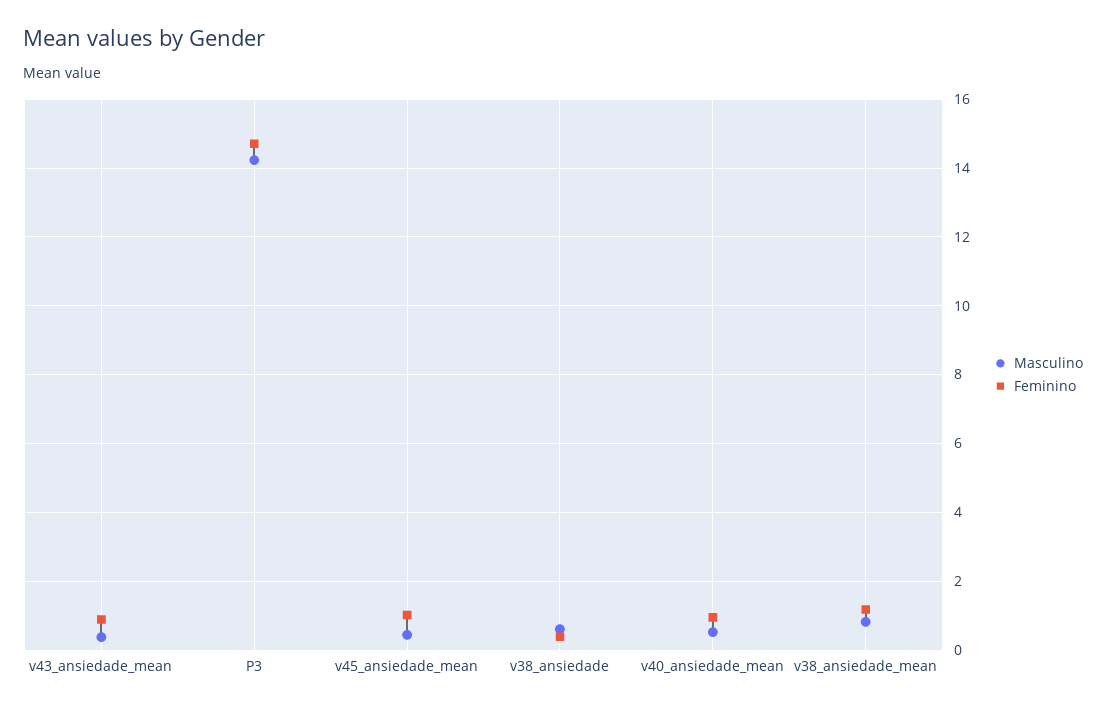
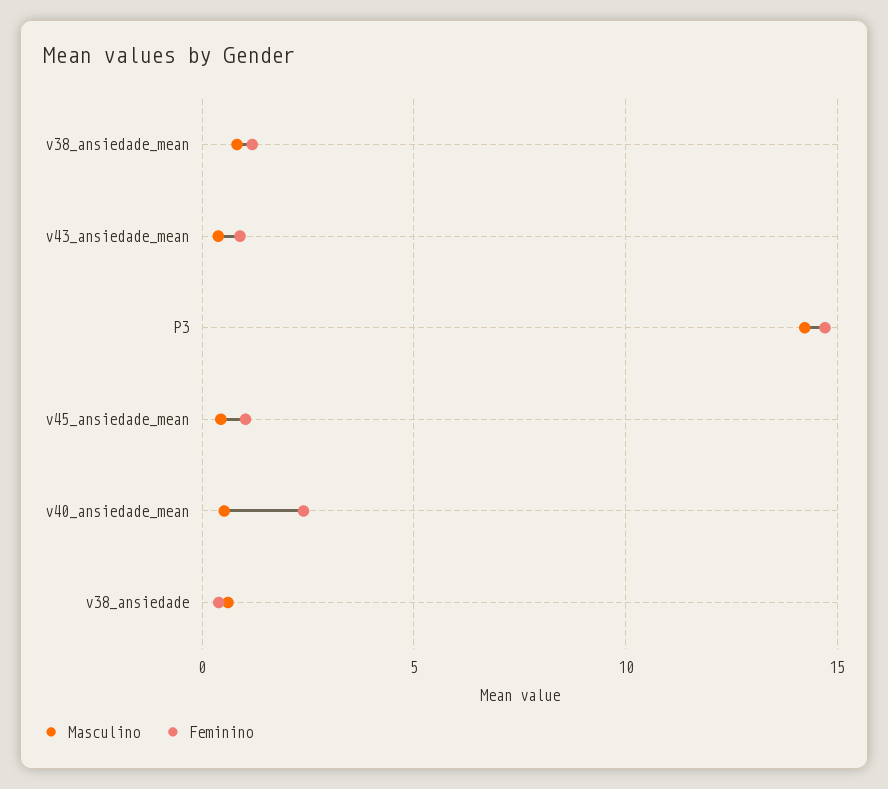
  {
    "Masculino": {
      "v43_ansiedade_mean": 0.4,
      "P3": 14.2,
      "v45_ansiedade_mean": 0.4,
      "v38_ansiedade": 0.6,
      "v40_ansiedade_mean": 0.6,
      "v38_ansiedade_mean": 0.8
    },
    "Feminino": {
      "v43_ansiedade_mean": 0.8,
      "P3": 14.8,
      "v45_ansiedade_mean": 1,
      "v38_ansiedade": 0.4,
-     "v40_ansiedade_mean": 1,
+     "v40_ansiedade_mean": 2.5,
      "v38_ansiedade_mean": 1.2
    }
  }

